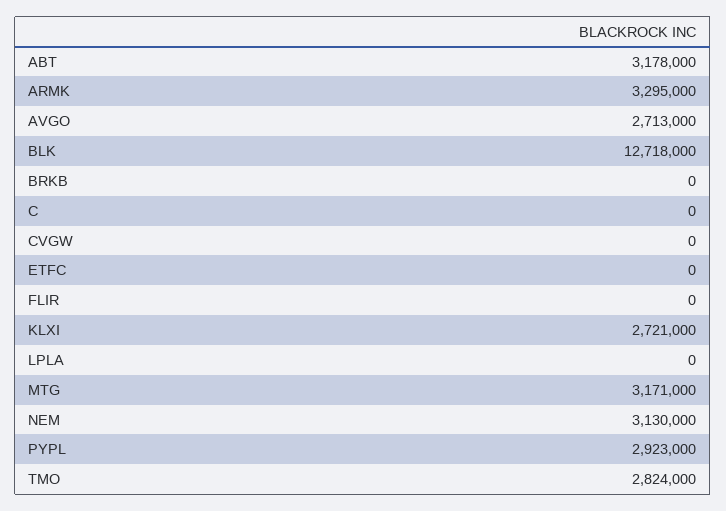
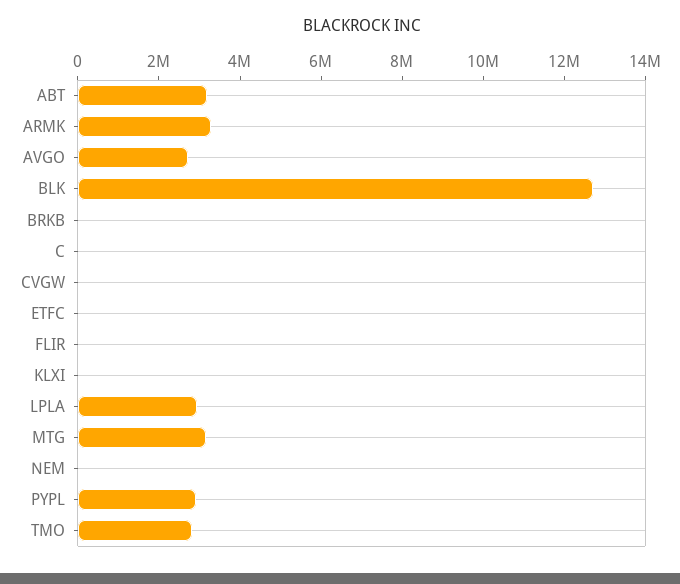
  {
    "ABT": 3178000,
    "ARMK": 3295000,
    "AVGO": 2713000,
    "BLK": 12718000,
    "BRKB": 0,
    "C": 0,
    "CVGW": 0,
    "ETFC": 0,
    "FLIR": 0,
-   "KLXI": 2721000,
+   "KLXI": 0,
-   "LPLA": 0,
+   "LPLA": 3000000,
    "MTG": 3171000,
-   "NEM": 3130000,
+   "NEM": 0,
    "PYPL": 2923000,
    "TMO": 2824000
  }

